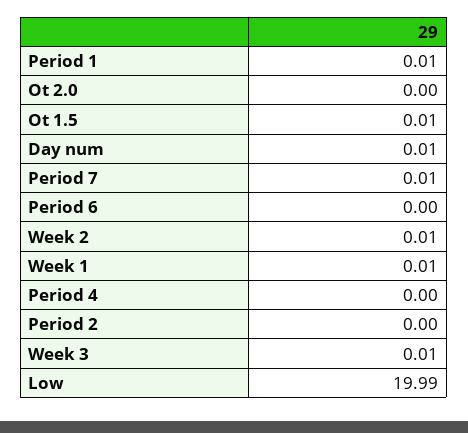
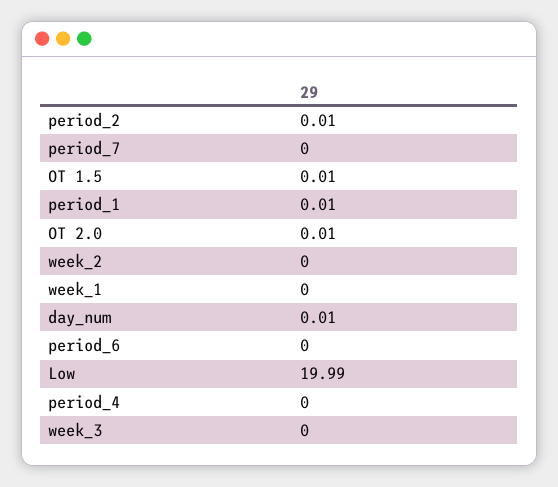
  {
    "Period 1": 0.01,
-   "Ot 2.0": 0,
+   "Ot 2.0": 0.01,
    "Ot 1.5": 0.01,
    "Day num": 0.01,
-   "Period 7": 0.01,
+   "Period 7": 0,
    "Period 6": 0,
-   "Week 2": 0.01,
+   "Week 2": 0,
-   "Week 1": 0.01,
+   "Week 1": 0,
    "Period 4": 0,
-   "Period 2": 0,
+   "Period 2": 0.01,
-   "Week 3": 0.01,
+   "Week 3": 0,
    "Low": 19.99
  }

